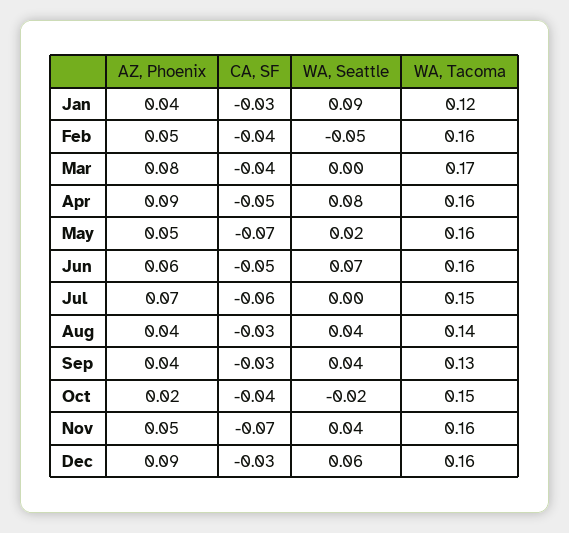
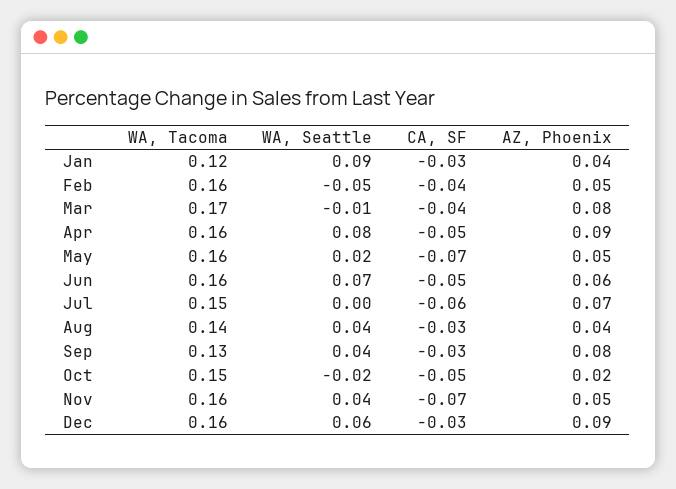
  {
    "AZ, Phoenix": {
      "Jan": 0.04,
      "Feb": 0.05,
      "Mar": 0.08,
      "Apr": 0.09,
      "May": 0.05,
      "Jun": 0.06,
      "Jul": 0.07,
      "Aug": 0.04,
-     "Sep": 0.04,
+     "Sep": 0.08,
      "Oct": 0.02,
      "Nov": 0.05,
      "Dec": 0.09
    },
    "CA, SF": {
      "Jan": -0.03,
      "Feb": -0.04,
      "Mar": -0.04,
      "Apr": -0.05,
      "May": -0.07,
      "Jun": -0.05,
      "Jul": -0.06,
      "Aug": -0.03,
      "Sep": -0.03,
-     "Oct": -0.04,
+     "Oct": -0.05,
      "Nov": -0.07,
      "Dec": -0.03
    },
    "WA, Seattle": {
      "Jan": 0.09,
      "Feb": -0.05,
-     "Mar": 0,
+     "Mar": -0.01,
      "Apr": 0.08,
      "May": 0.02,
      "Jun": 0.07,
      "Jul": 0,
      "Aug": 0.04,
      "Sep": 0.04,
      "Oct": -0.02,
      "Nov": 0.04,
      "Dec": 0.06
    },
    "WA, Tacoma": {
      "Jan": 0.12,
      "Feb": 0.16,
      "Mar": 0.17,
      "Apr": 0.16,
      "May": 0.16,
      "Jun": 0.16,
      "Jul": 0.15,
      "Aug": 0.14,
      "Sep": 0.13,
      "Oct": 0.15,
      "Nov": 0.16,
      "Dec": 0.16
    }
  }

